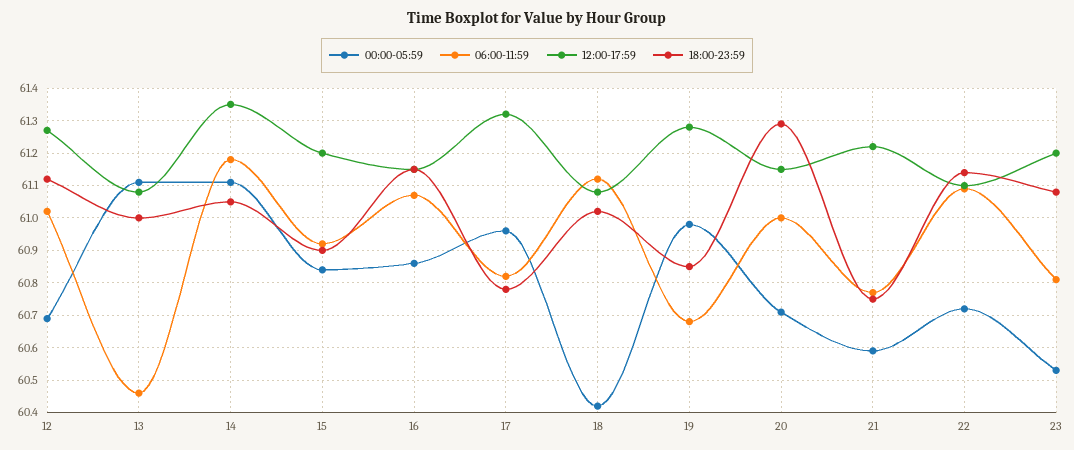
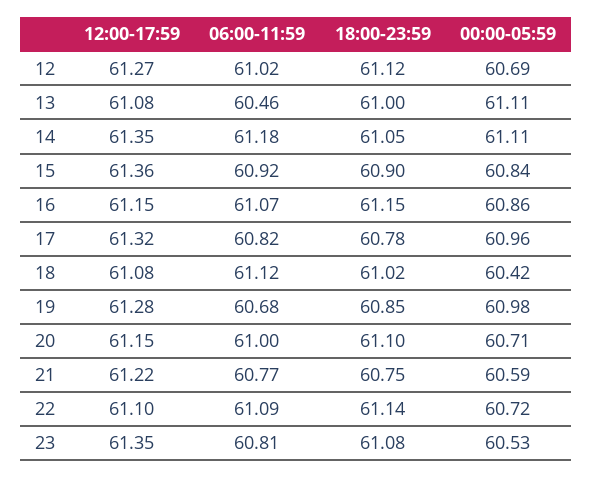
  {
    "00:00-05:59": {
      "12": 60.69,
      "13": 61.11,
      "14": 61.11,
      "15": 60.84,
      "16": 60.86,
      "17": 60.96,
      "18": 60.42,
      "19": 60.98,
      "20": 60.71,
      "21": 60.59,
      "22": 60.72,
      "23": 60.53
    },
    "06:00-11:59": {
      "12": 61.02,
      "13": 60.46,
      "14": 61.18,
      "15": 60.92,
      "16": 61.07,
      "17": 60.82,
      "18": 61.12,
      "19": 60.68,
      "20": 61,
      "21": 60.77,
      "22": 61.09,
      "23": 60.81
    },
    "12:00-17:59": {
      "12": 61.27,
      "13": 61.08,
      "14": 61.35,
-     "15": 61.2,
+     "15": 61.36,
      "16": 61.15,
      "17": 61.32,
      "18": 61.08,
      "19": 61.28,
      "20": 61.15,
      "21": 61.22,
      "22": 61.1,
-     "23": 61.2
+     "23": 61.35
    },
    "18:00-23:59": {
      "12": 61.12,
      "13": 61,
      "14": 61.05,
      "15": 60.9,
      "16": 61.15,
      "17": 60.78,
      "18": 61.02,
      "19": 60.85,
-     "20": 61.3,
+     "20": 61.1,
      "21": 60.75,
      "22": 61.14,
      "23": 61.08
    }
  }

